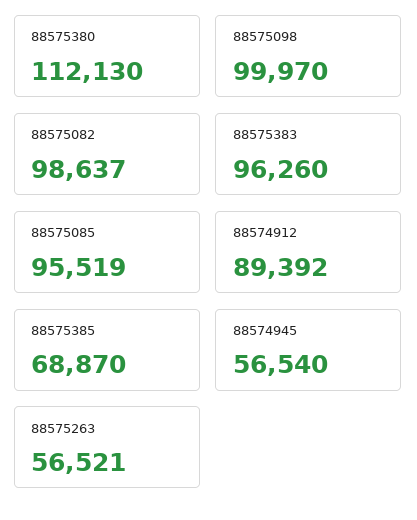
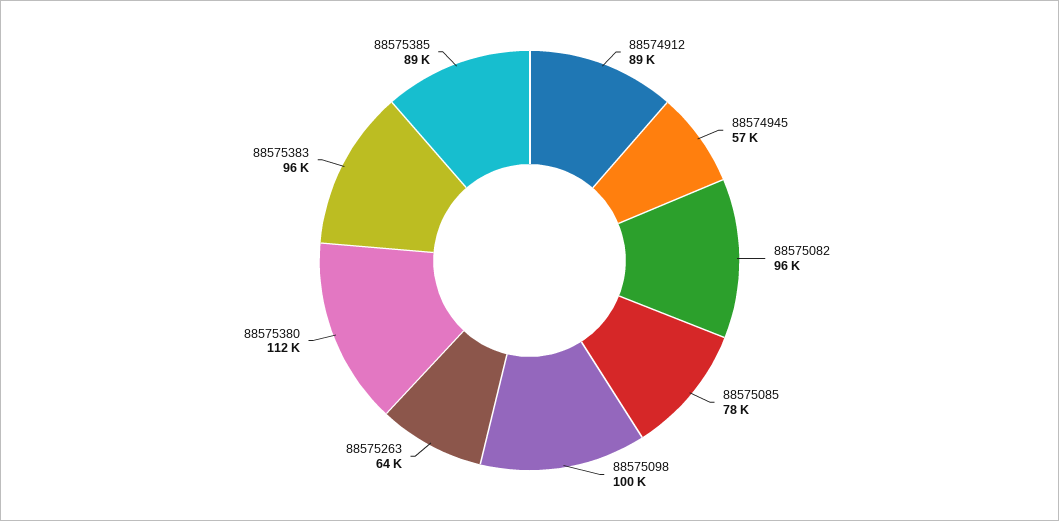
  {
    "88575380": 112130,
    "88575098": 99970,
-   "88575082": 98637,
+   "88575082": 96000,
    "88575383": 96260,
-   "88575085": 95519,
+   "88575085": 78000,
    "88574912": 89392,
-   "88575385": 68870,
+   "88575385": 89000,
    "88574945": 56540,
-   "88575263": 56521
+   "88575263": 64000
  }

